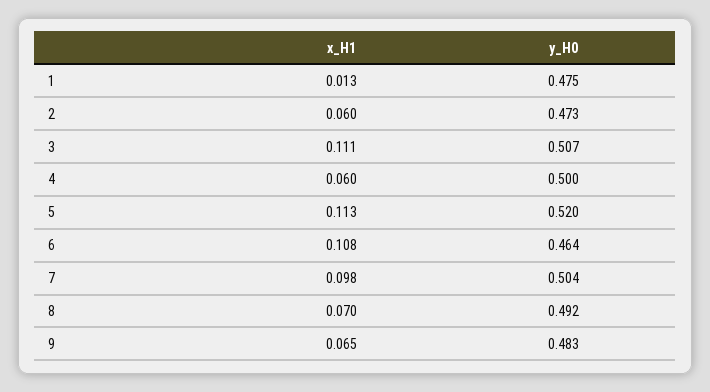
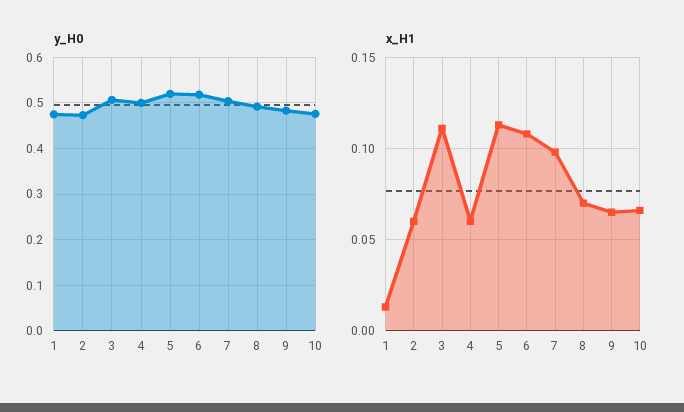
  {
    "x_H1": {
      "1": 0.013,
      "2": 0.06,
      "3": 0.111,
      "4": 0.06,
      "5": 0.113,
      "6": 0.108,
      "7": 0.098,
      "8": 0.07,
-     "9": 0.065
+     "9": 0.065,
+     "10": 0.065
    },
    "y_H0": {
      "1": 0.475,
      "2": 0.473,
      "3": 0.507,
      "4": 0.5,
      "5": 0.52,
-     "6": 0.464,
+     "6": 0.52,
      "7": 0.504,
      "8": 0.492,
-     "9": 0.483
+     "9": 0.483,
+     "10": 0.48
    }
  }

